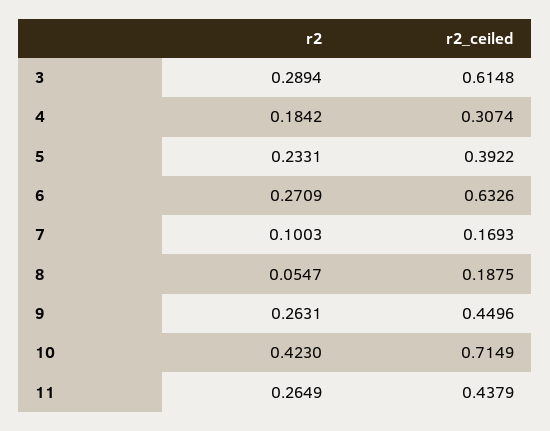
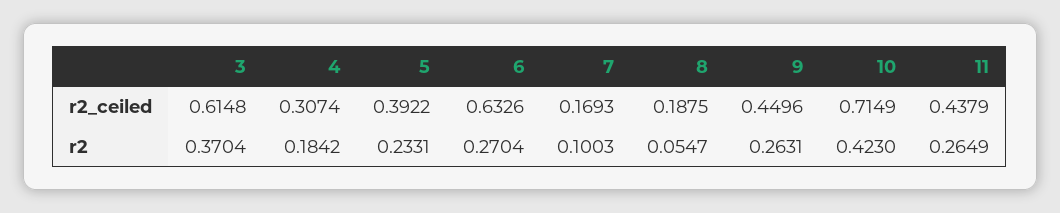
  {
    "r2": {
-     "3": 0.2894,
+     "3": 0.3704,
      "4": 0.1842,
      "5": 0.2331,
-     "6": 0.2709,
+     "6": 0.2704,
      "7": 0.1003,
      "8": 0.0547,
      "9": 0.2631,
      "10": 0.423,
      "11": 0.2649
    },
    "r2_ceiled": {
      "3": 0.6148,
      "4": 0.3074,
      "5": 0.3922,
      "6": 0.6326,
      "7": 0.1693,
      "8": 0.1875,
      "9": 0.4496,
      "10": 0.7149,
      "11": 0.4379
    }
  }

